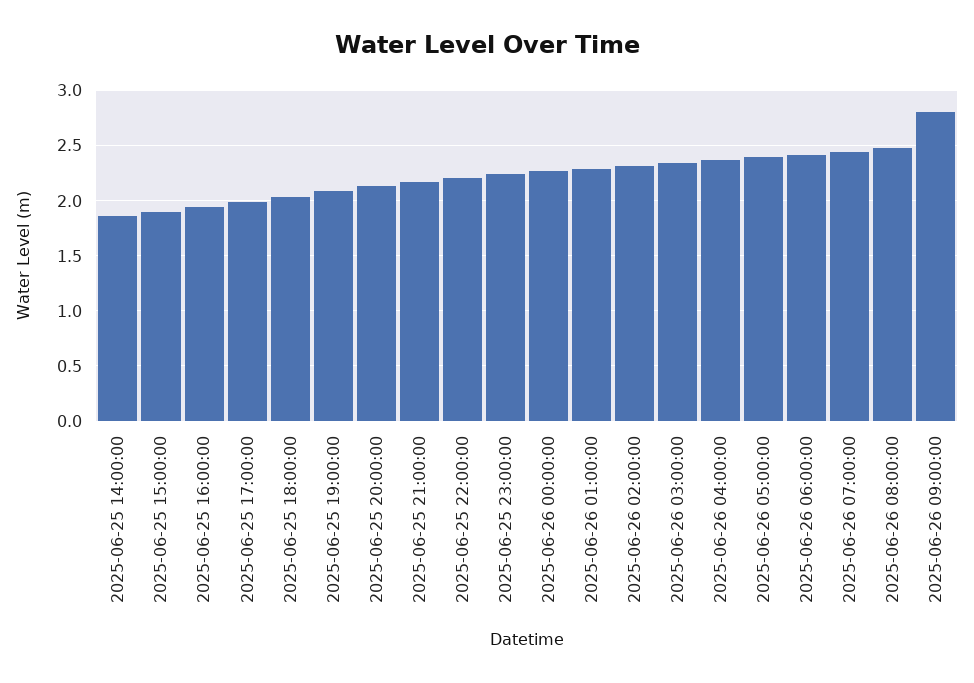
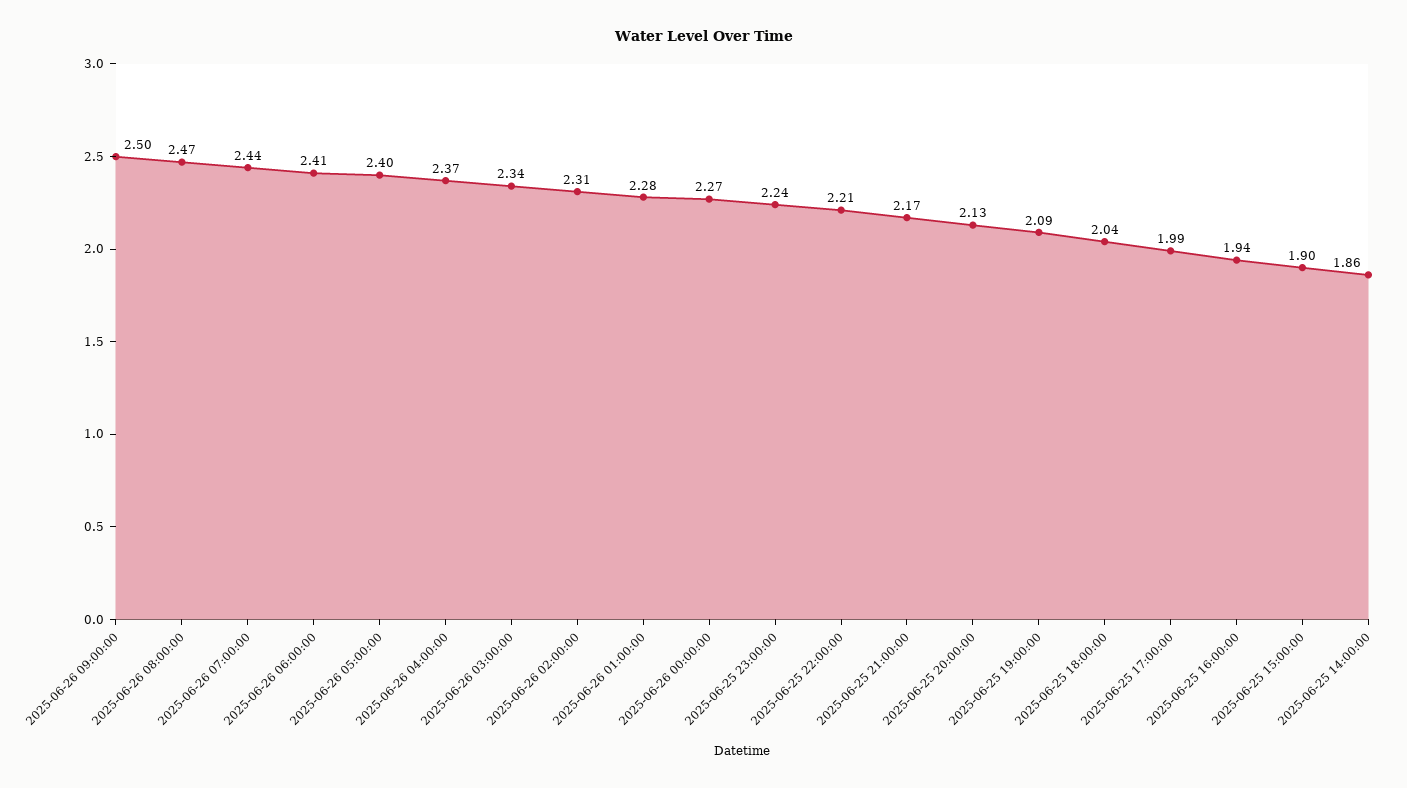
  {
    "2025-06-25 14:00:00": 1.86,
    "2025-06-25 15:00:00": 1.9,
    "2025-06-25 16:00:00": 1.94,
    "2025-06-25 17:00:00": 1.99,
    "2025-06-25 18:00:00": 2.04,
    "2025-06-25 19:00:00": 2.09,
    "2025-06-25 20:00:00": 2.13,
    "2025-06-25 21:00:00": 2.17,
    "2025-06-25 22:00:00": 2.21,
    "2025-06-25 23:00:00": 2.24,
    "2025-06-26 00:00:00": 2.27,
    "2025-06-26 01:00:00": 2.28,
    "2025-06-26 02:00:00": 2.31,
    "2025-06-26 03:00:00": 2.34,
    "2025-06-26 04:00:00": 2.37,
    "2025-06-26 05:00:00": 2.4,
    "2025-06-26 06:00:00": 2.41,
    "2025-06-26 07:00:00": 2.44,
    "2025-06-26 08:00:00": 2.47,
-   "2025-06-26 09:00:00": 2.8
+   "2025-06-26 09:00:00": 2.5
  }

